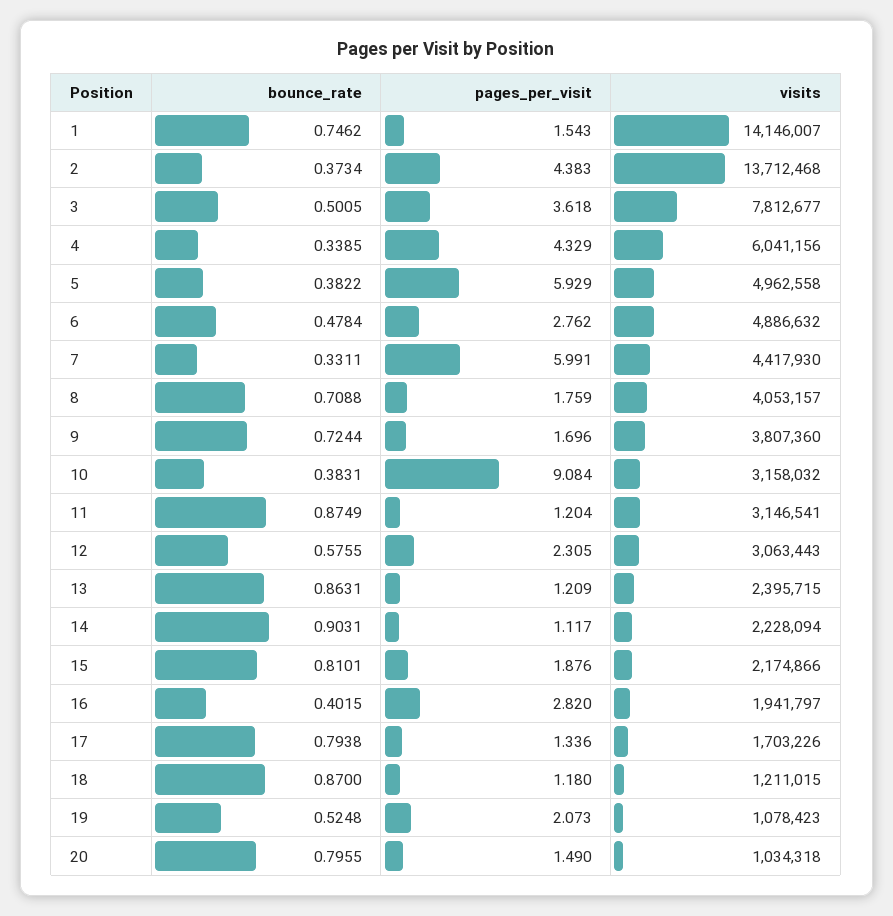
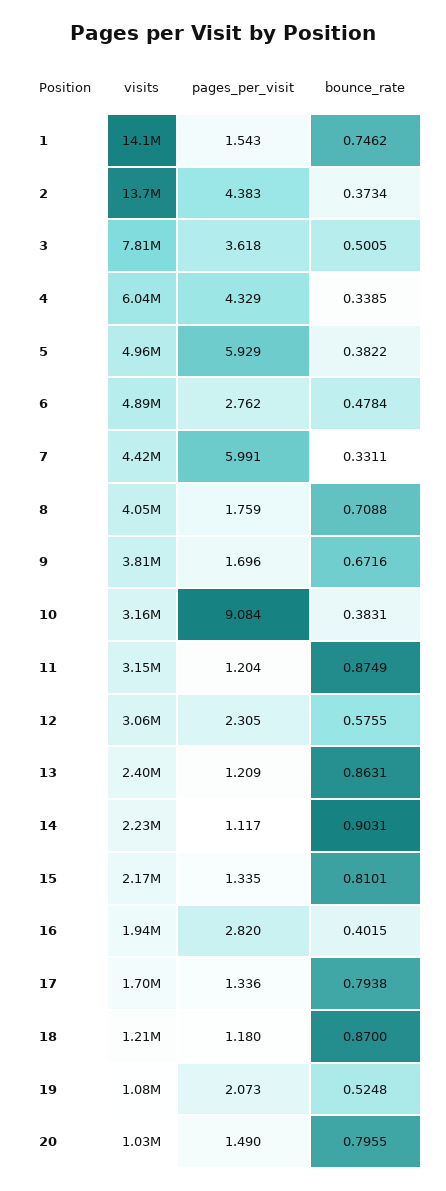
  {
    "bounce_rate": {
      "1": 0.7462,
      "2": 0.3734,
      "3": 0.5005,
      "4": 0.3385,
      "5": 0.3822,
      "6": 0.4784,
      "7": 0.3311,
      "8": 0.7088,
-     "9": 0.7244,
+     "9": 0.6716,
      "10": 0.3831,
      "11": 0.8749,
      "12": 0.5755,
      "13": 0.8631,
      "14": 0.9031,
      "15": 0.8101,
      "16": 0.4015,
      "17": 0.7938,
      "18": 0.87,
      "19": 0.5248,
      "20": 0.7955
    },
    "pages_per_visit": {
      "1": 1.543,
      "2": 4.383,
      "3": 3.618,
      "4": 4.329,
      "5": 5.929,
      "6": 2.762,
      "7": 5.991,
      "8": 1.759,
      "9": 1.696,
      "10": 9.084,
      "11": 1.204,
      "12": 2.305,
      "13": 1.209,
      "14": 1.117,
-     "15": 1.876,
+     "15": 1.335,
      "16": 2.82,
      "17": 1.336,
      "18": 1.18,
      "19": 2.073,
      "20": 1.49
    },
    "visits": {
      "1": 14146007,
      "2": 13712468,
      "3": 7812677,
      "4": 6041156,
      "5": 4962558,
      "6": 4886632,
      "7": 4417930,
      "8": 4053157,
      "9": 3807360,
      "10": 3158032,
      "11": 3146541,
      "12": 3063443,
      "13": 2395715,
      "14": 2228094,
      "15": 2174866,
      "16": 1941797,
      "17": 1703226,
      "18": 1211015,
      "19": 1078423,
      "20": 1034318
    }
  }

